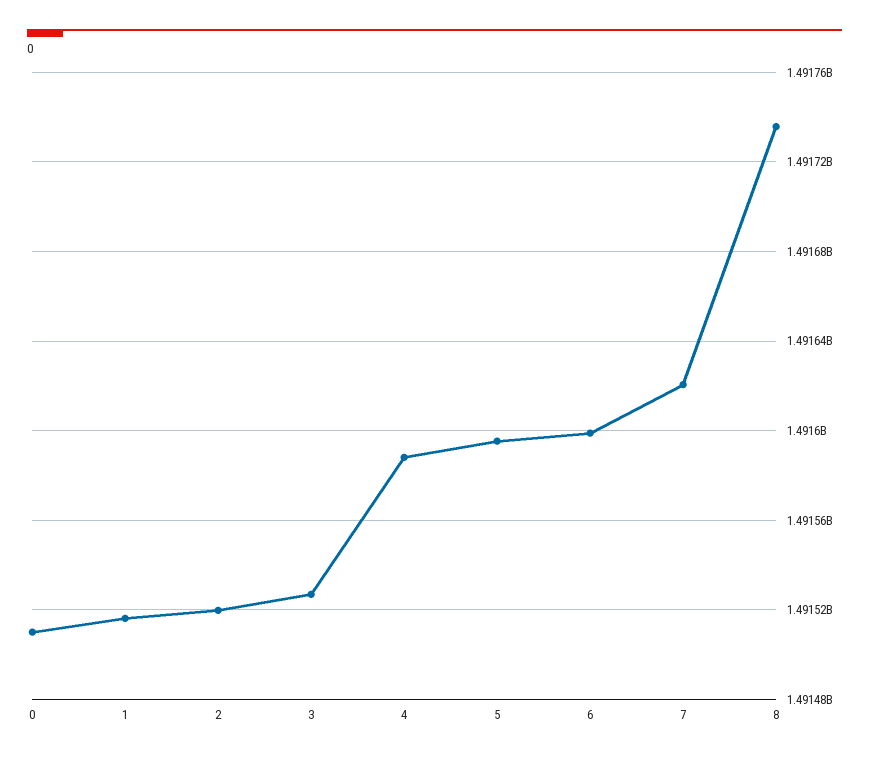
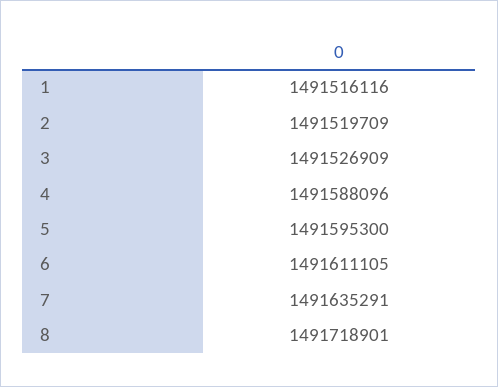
  {
-   "0": 1491510000,
    "1": 1491516116,
    "2": 1491519709,
    "3": 1491526909,
    "4": 1491588096,
    "5": 1491595300,
-   "6": 1491600000,
+   "6": 1491611105,
-   "7": 1491620000,
+   "7": 1491635291,
-   "8": 1491735000
+   "8": 1491718901
  }

